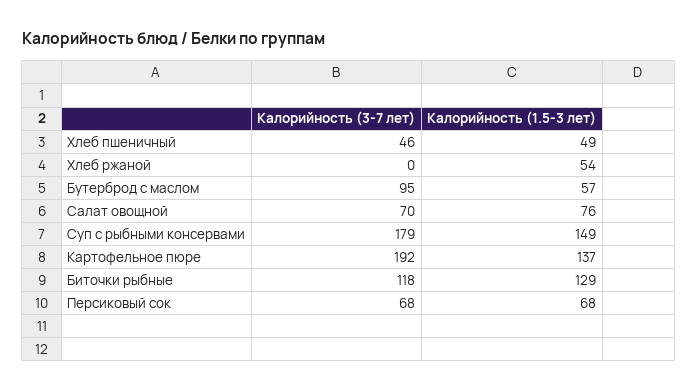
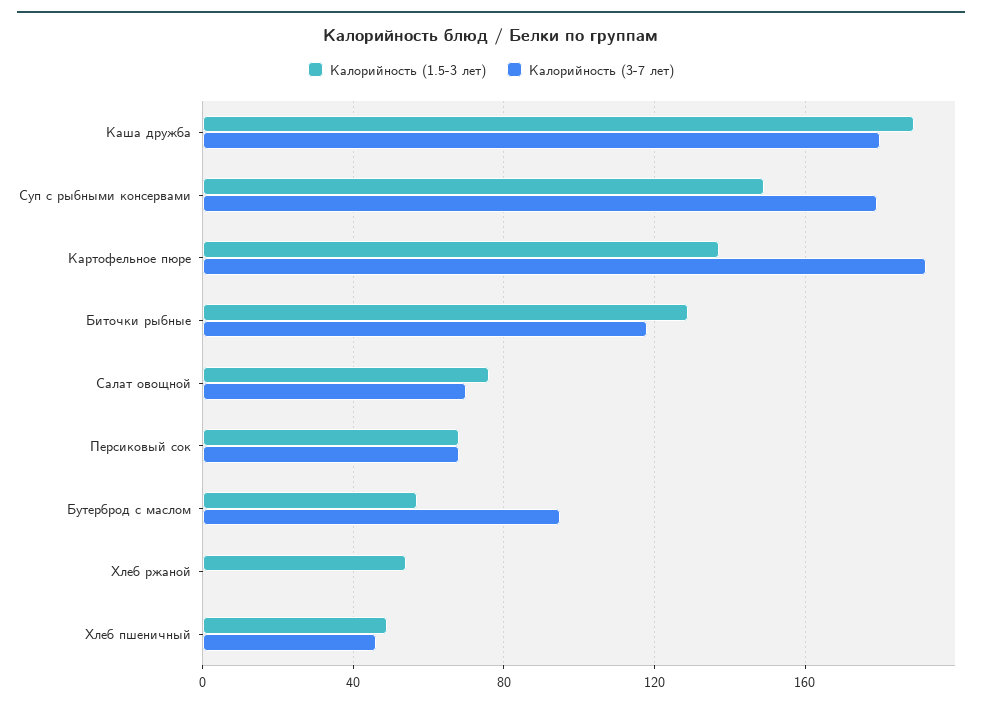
  {
    "Калорийность (3-7 лет)": {
      "Хлеб пшеничный": 46,
      "Хлеб ржаной": 0,
      "Бутерброд с маслом": 95,
      "Салат овощной": 70,
      "Суп с рыбными консервами": 179,
      "Картофельное пюре": 192,
      "Биточки рыбные": 118,
-     "Персиковый сок": 68
+     "Персиковый сок": 68,
+     "Каша дружба": 180
    },
    "Калорийность (1.5-3 лет)": {
      "Хлеб пшеничный": 49,
      "Хлеб ржаной": 54,
      "Бутерброд с маслом": 57,
      "Салат овощной": 76,
      "Суп с рыбными консервами": 149,
      "Картофельное пюре": 137,
      "Биточки рыбные": 129,
-     "Персиковый сок": 68
+     "Персиковый сок": 68,
+     "Каша дружба": 190
    }
  }

